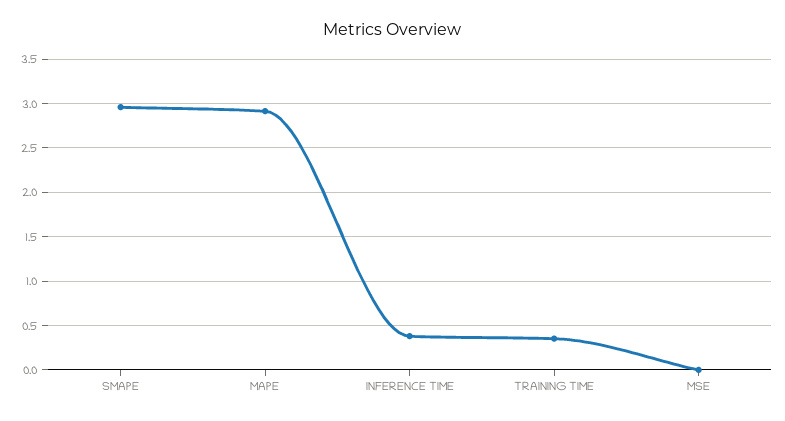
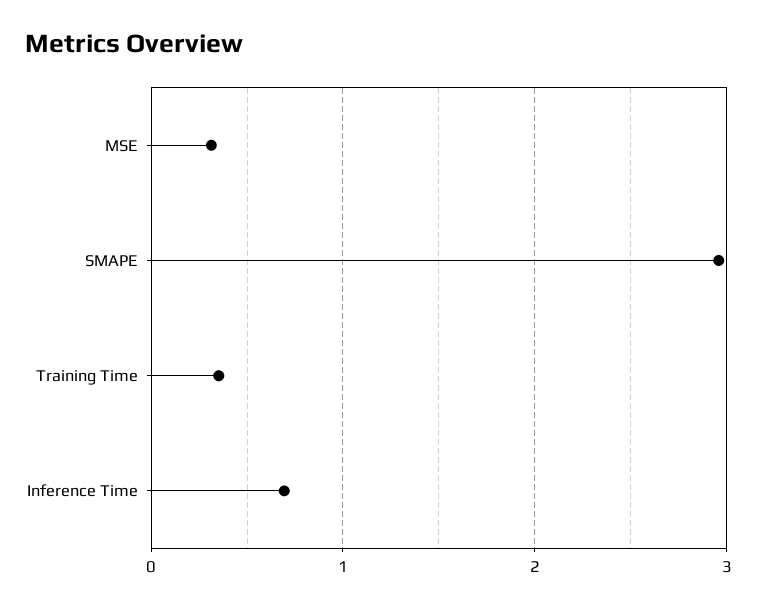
  {
    "SMAPE": 3,
-   "MAPE": 2.9,
-   "INFERENCE TIME": 0.4,
+   "INFERENCE TIME": 0.7,
    "TRAINING TIME": 0.4,
-   "MSE": 0
+   "MSE": 0.3
  }

